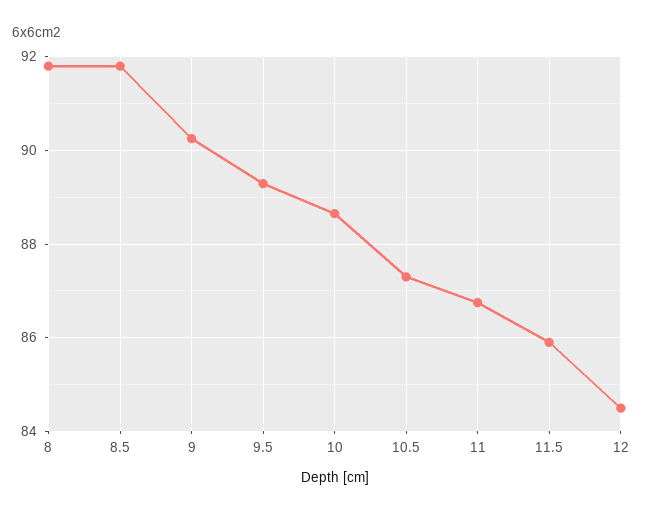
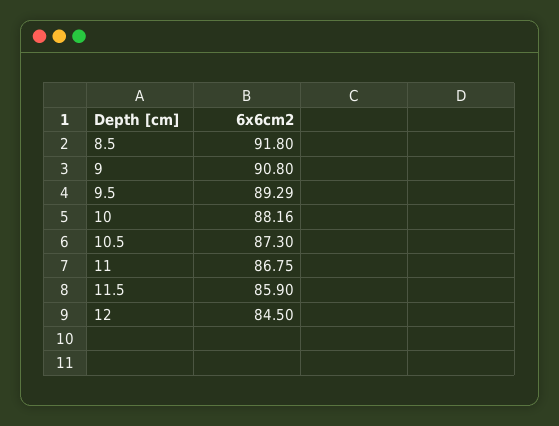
  {
-   "8": 91.8,
    "8.5": 91.8,
-   "9": 90.2,
+   "9": 90.8,
    "9.5": 89.29,
-   "10": 88.6,
+   "10": 88.16,
    "10.5": 87.3,
    "11": 86.75,
    "11.5": 85.9,
    "12": 84.5
  }

